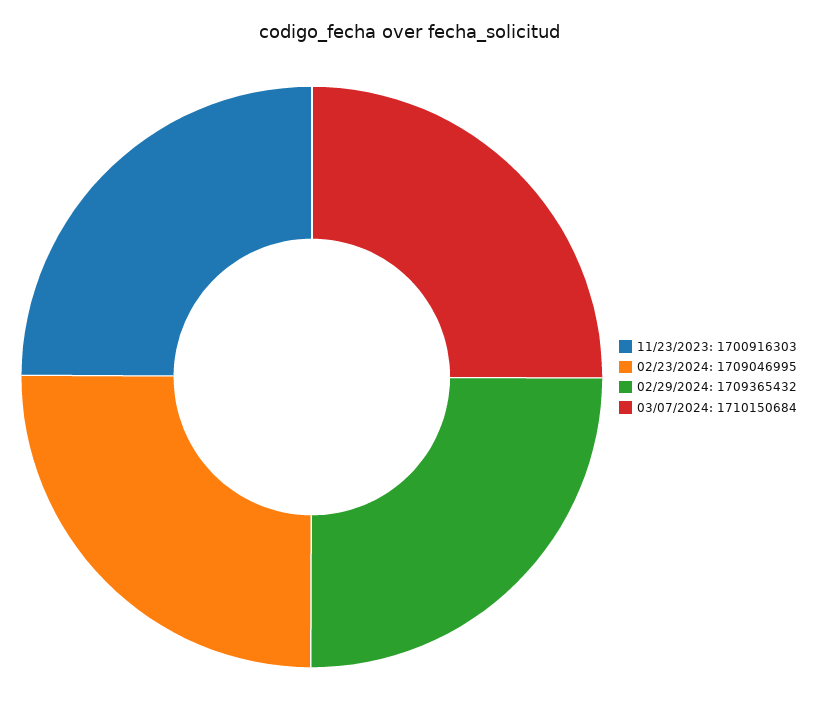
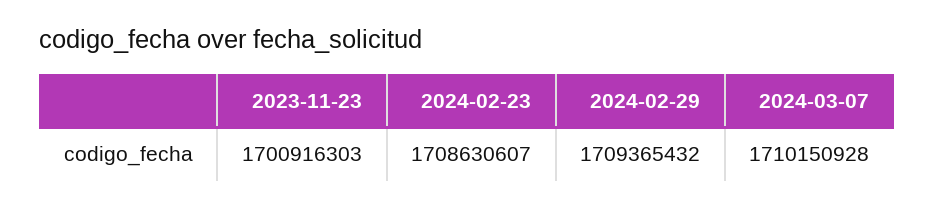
  {
    "11/23/2023": 1700916303,
-   "02/23/2024": 1709046995,
+   "02/23/2024": 1708630607,
    "02/29/2024": 1709365432,
-   "03/07/2024": 1710150684
+   "03/07/2024": 1710150928
  }

